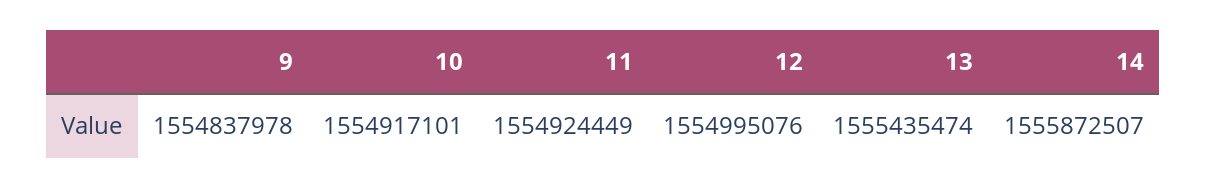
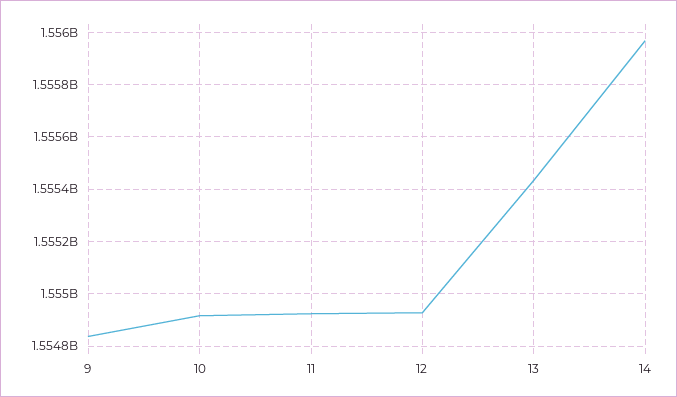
  {
    "9": 1554837978,
    "10": 1554917101,
    "11": 1554924449,
-   "12": 1554995076,
+   "12": 1554925000,
    "13": 1555435474,
-   "14": 1555872507
+   "14": 1555975000
  }

